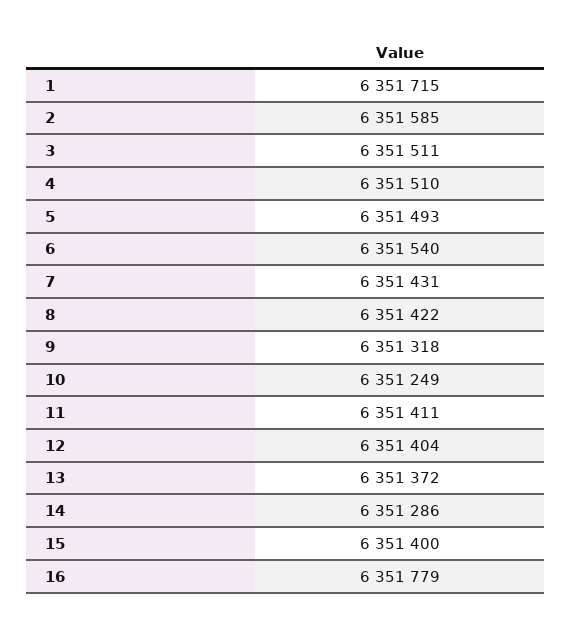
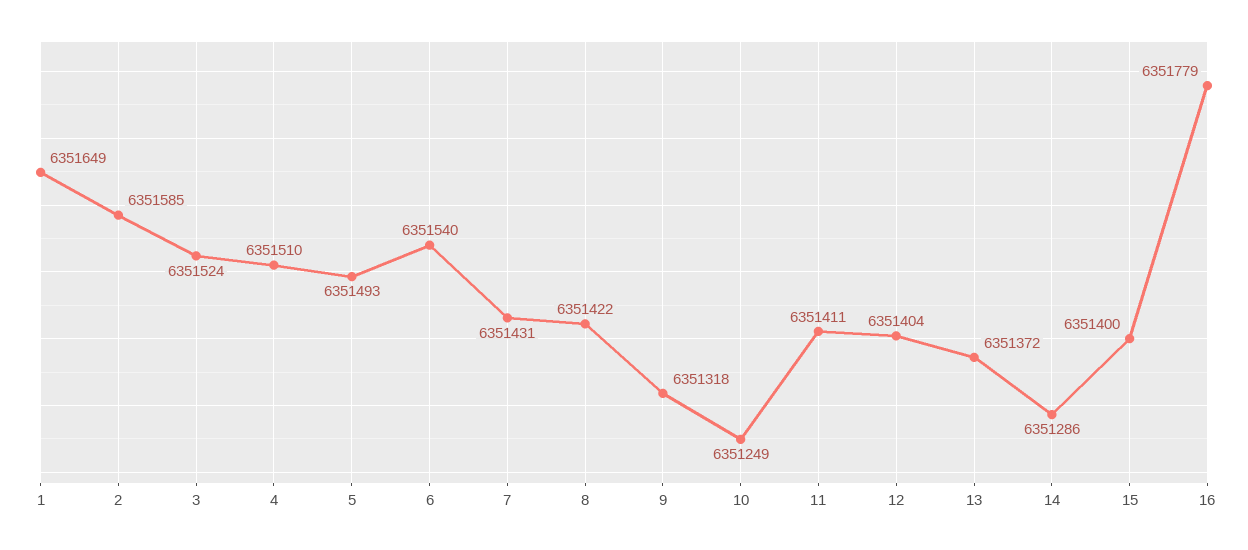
  {
-   "1": 6351715,
+   "1": 6351649,
    "2": 6351585,
-   "3": 6351511,
+   "3": 6351524,
    "4": 6351510,
    "5": 6351493,
    "6": 6351540,
    "7": 6351431,
    "8": 6351422,
    "9": 6351318,
    "10": 6351249,
    "11": 6351411,
    "12": 6351404,
    "13": 6351372,
    "14": 6351286,
    "15": 6351400,
    "16": 6351779
  }

